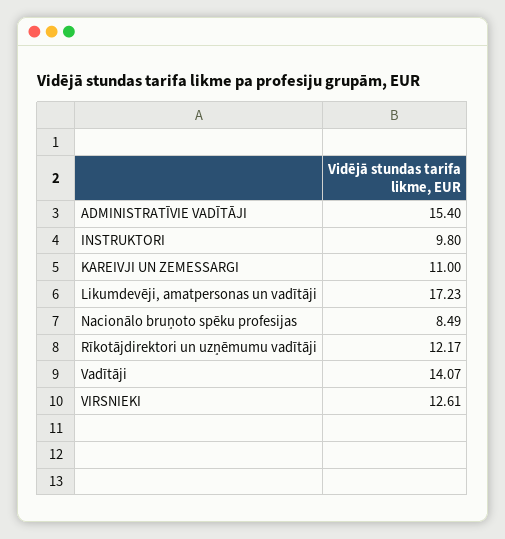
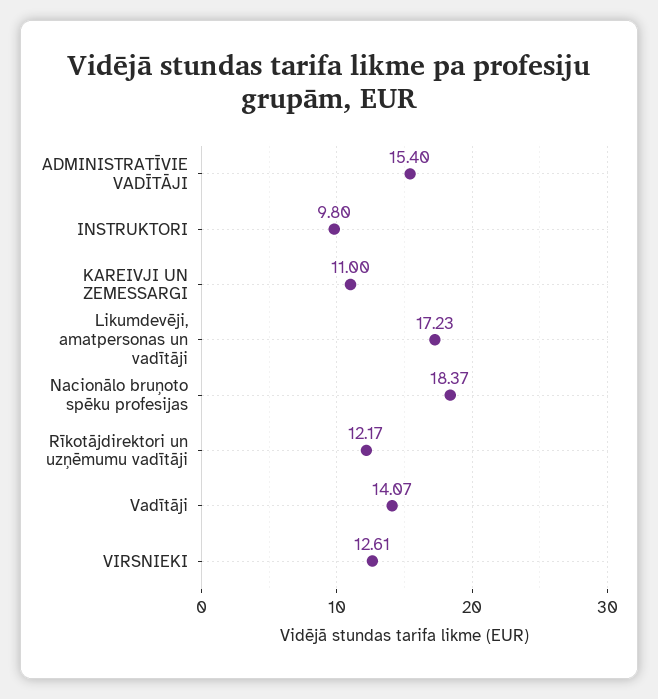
  {
    "ADMINISTRATĪVIE VADĪTĀJI": 15.4,
    "INSTRUKTORI": 9.8,
    "KAREIVJI UN ZEMESSARGI": 11,
    "Likumdevēji, amatpersonas un vadītāji": 17.23,
-   "Nacionālo bruņoto spēku profesijas": 8.49,
+   "Nacionālo bruņoto spēku profesijas": 18.37,
    "Rīkotājdirektori un uzņēmumu vadītāji": 12.17,
    "Vadītāji": 14.07,
    "VIRSNIEKI": 12.61
  }

